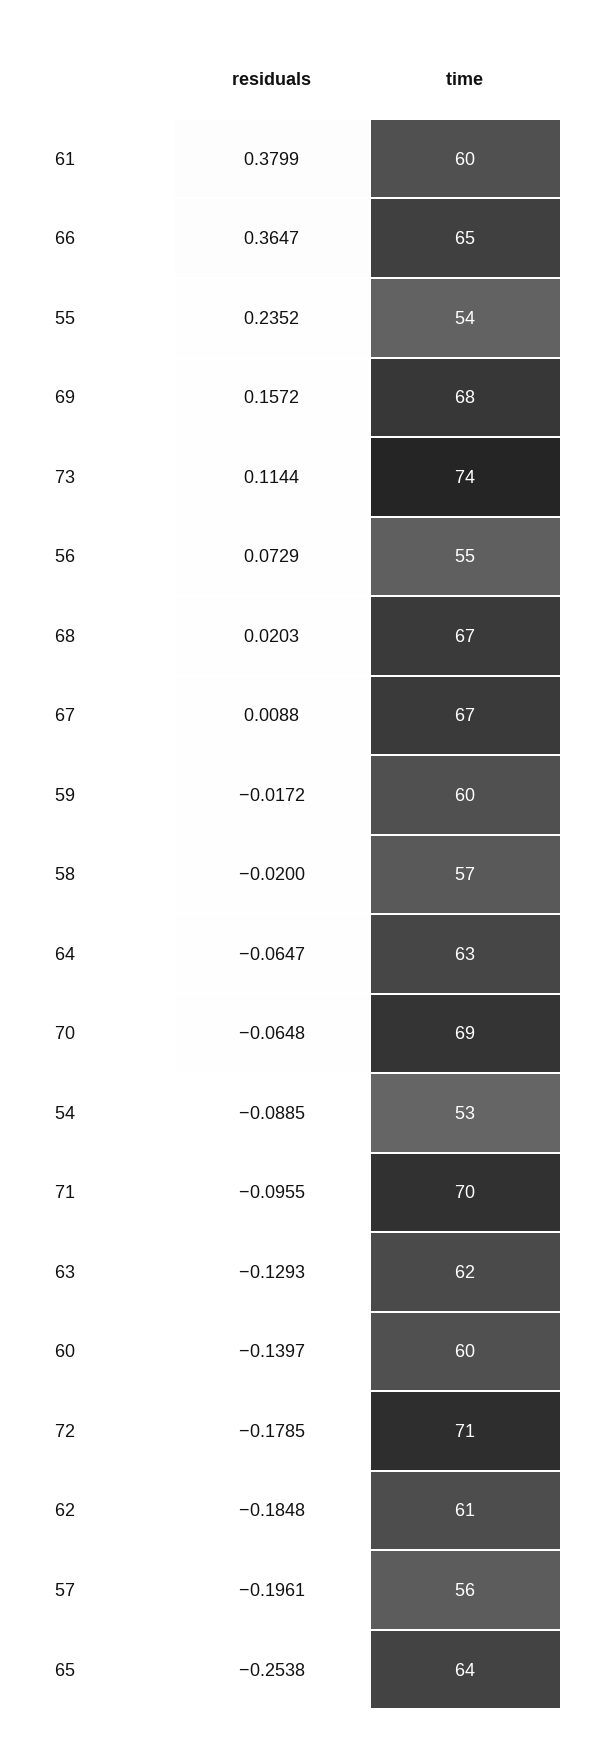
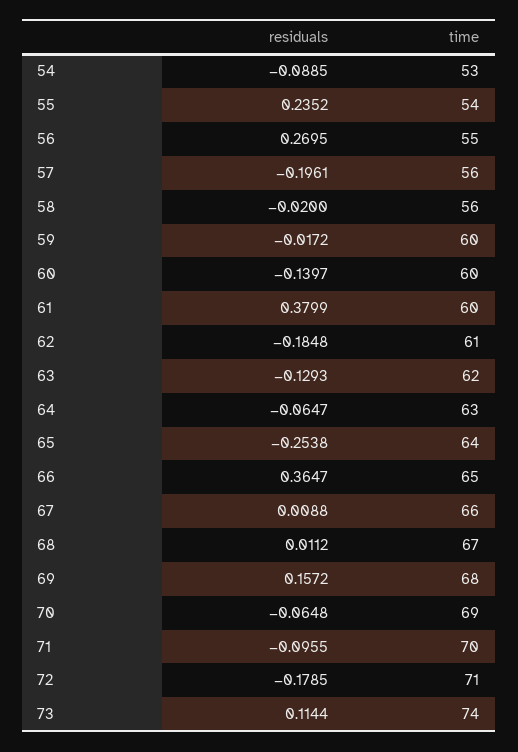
  {
    "residuals": {
      "61": 0.3799,
      "66": 0.3647,
      "55": 0.2352,
      "69": 0.1572,
      "73": 0.1144,
-     "56": 0.0729,
+     "56": 0.2695,
-     "68": 0.0203,
+     "68": 0.0112,
      "67": 0.0088,
      "59": -0.0172,
      "58": -0.02,
      "64": -0.0647,
      "70": -0.0648,
      "54": -0.0885,
      "71": -0.0955,
      "63": -0.1293,
      "60": -0.1397,
      "72": -0.1785,
      "62": -0.1848,
      "57": -0.1961,
      "65": -0.2538
    },
    "time": {
      "61": 60,
      "66": 65,
      "55": 54,
      "69": 68,
      "73": 74,
      "56": 55,
      "68": 67,
-     "67": 67,
+     "67": 66,
      "59": 60,
-     "58": 57,
+     "58": 56,
      "64": 63,
      "70": 69,
      "54": 53,
      "71": 70,
      "63": 62,
      "60": 60,
      "72": 71,
      "62": 61,
      "57": 56,
      "65": 64
    }
  }

